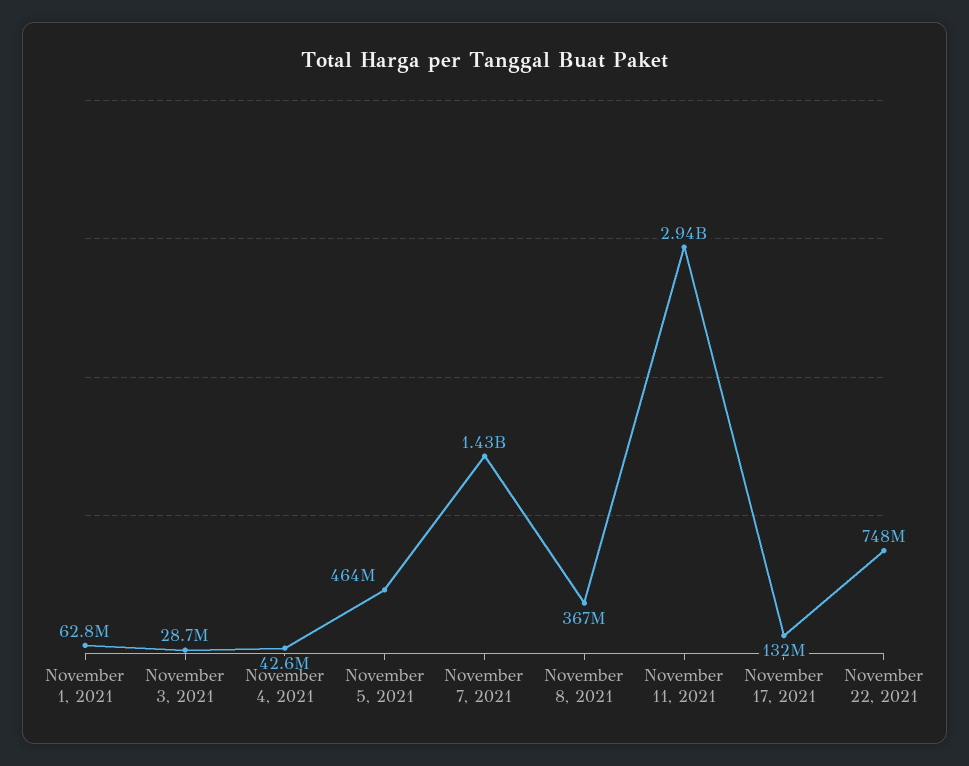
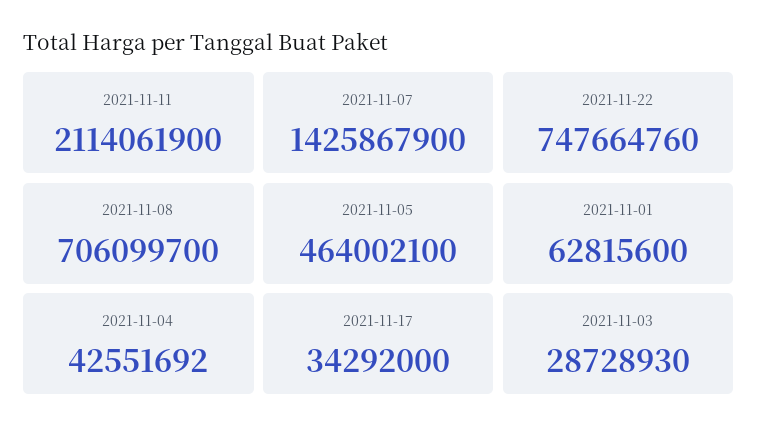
  {
    "November 1, 2021": 62815600,
    "November 3, 2021": 28728930,
    "November 4, 2021": 42551692,
    "November 5, 2021": 464002100,
    "November 7, 2021": 1425867900,
-   "November 8, 2021": 367000000,
+   "November 8, 2021": 706099700,
-   "November 11, 2021": 2940000000,
+   "November 11, 2021": 2114061900,
-   "November 17, 2021": 132000000,
+   "November 17, 2021": 34292000,
    "November 22, 2021": 747664760
  }

